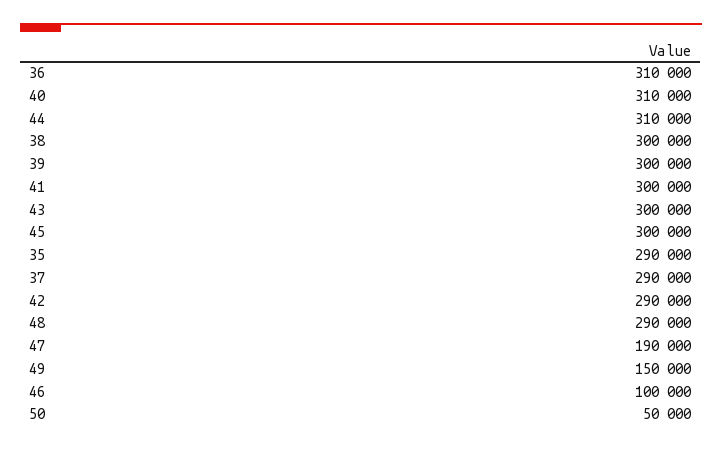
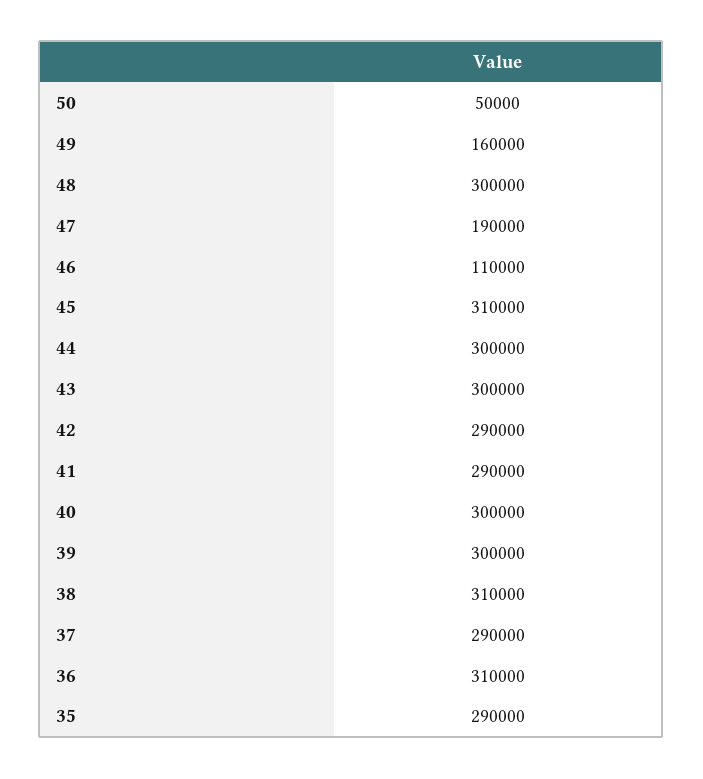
  {
    "36": 310000,
-   "40": 310000,
+   "40": 300000,
-   "44": 310000,
+   "44": 300000,
-   "38": 300000,
+   "38": 310000,
    "39": 300000,
-   "41": 300000,
+   "41": 290000,
    "43": 300000,
-   "45": 300000,
+   "45": 310000,
    "35": 290000,
    "37": 290000,
    "42": 290000,
-   "48": 290000,
+   "48": 300000,
    "47": 190000,
-   "49": 150000,
+   "49": 160000,
-   "46": 100000,
+   "46": 110000,
    "50": 50000
  }

